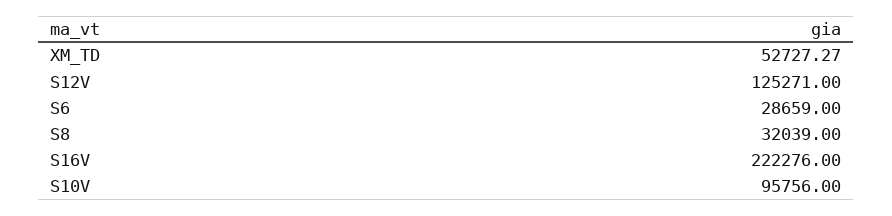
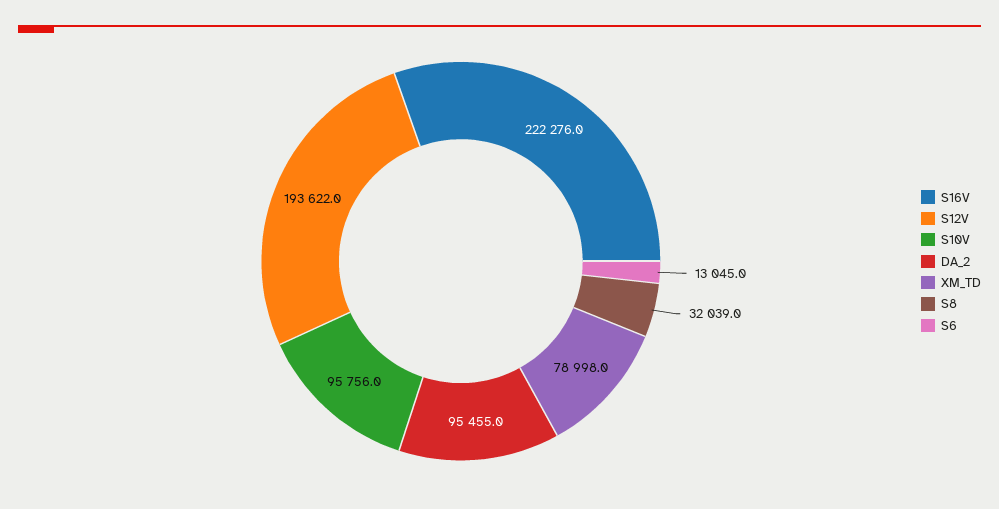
  {
-   "XM_TD": 52727.27,
+   "XM_TD": 78998,
-   "S12V": 125271,
+   "S12V": 193622,
-   "S6": 28659,
+   "S6": 13045,
    "S8": 32039,
    "S16V": 222276,
-   "S10V": 95756
+   "S10V": 95756,
+   "DA_2": 95455
  }

